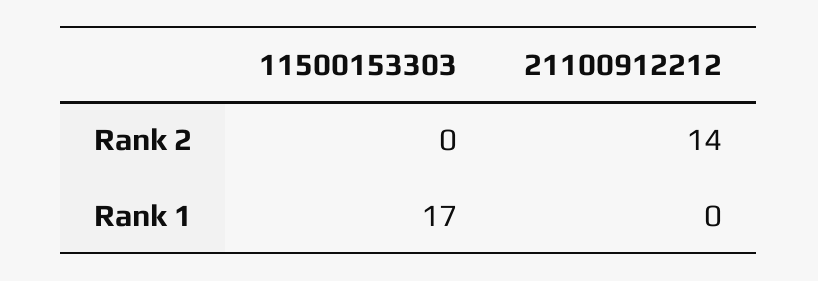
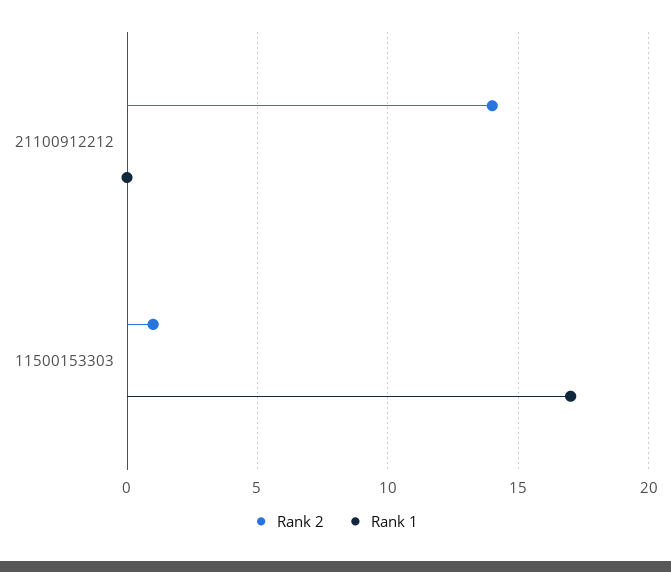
  {
    "Rank 2": {
-     "11500153303": 0,
+     "11500153303": 1,
      "21100912212": 14
    },
    "Rank 1": {
      "11500153303": 17,
      "21100912212": 0
    }
  }

